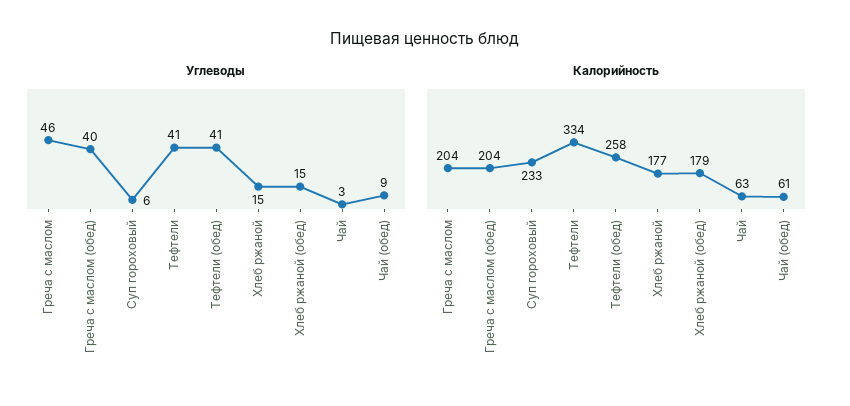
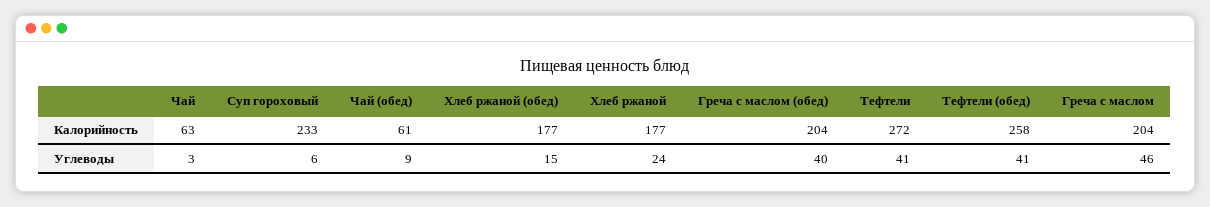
  {
    "Углеводы": {
      "Греча с маслом": 46,
      "Греча с маслом (обед)": 40,
      "Суп гороховый": 6,
      "Тефтели": 41,
      "Тефтели (обед)": 41,
-     "Хлеб ржаной": 15,
+     "Хлеб ржаной": 24,
      "Хлеб ржаной (обед)": 15,
      "Чай": 3,
      "Чай (обед)": 9
    },
    "Калорийность": {
      "Греча с маслом": 204,
      "Греча с маслом (обед)": 204,
      "Суп гороховый": 233,
-     "Тефтели": 334,
+     "Тефтели": 272,
      "Тефтели (обед)": 258,
      "Хлеб ржаной": 177,
-     "Хлеб ржаной (обед)": 179,
+     "Хлеб ржаной (обед)": 177,
      "Чай": 63,
      "Чай (обед)": 61
    }
  }

